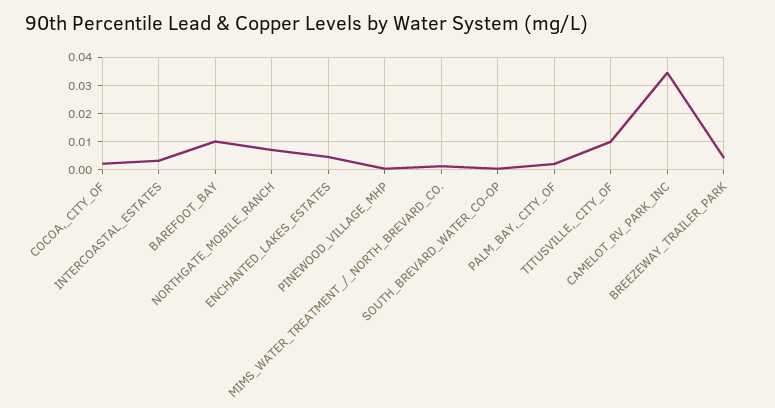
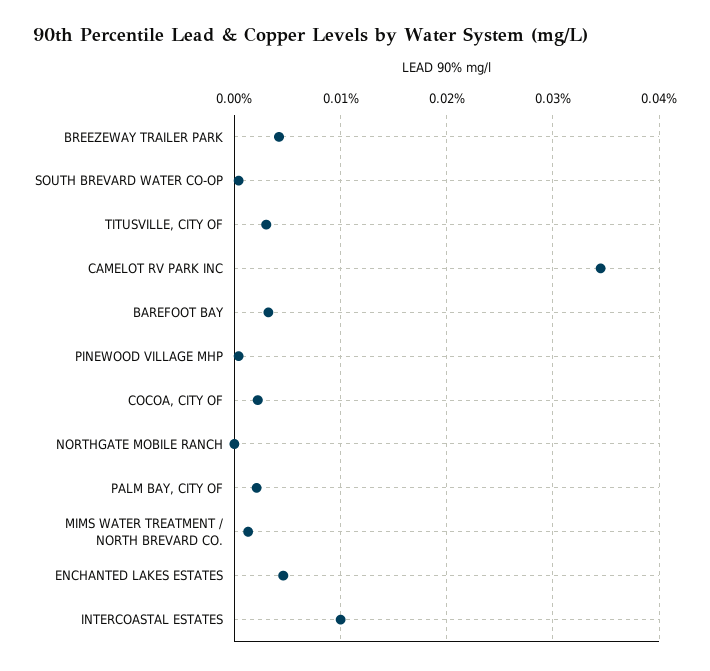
  {
    "COCOA,_CITY_OF": 0.002,
-   "INTERCOASTAL_ESTATES": 0.0025,
+   "INTERCOASTAL_ESTATES": 0.01,
-   "BAREFOOT_BAY": 0.01,
+   "BAREFOOT_BAY": 0.003,
-   "NORTHGATE_MOBILE_RANCH": 0.0075,
+   "NORTHGATE_MOBILE_RANCH": 0,
    "ENCHANTED_LAKES_ESTATES": 0.005,
    "PINEWOOD_VILLAGE_MHP": 0,
    "MIMS_WATER_TREATMENT_/_NORTH_BREVARD_CO.": 0.001,
    "SOUTH_BREVARD_WATER_CO-OP": 0,
    "PALM_BAY,_CITY_OF": 0.002,
-   "TITUSVILLE,_CITY_OF": 0.01,
+   "TITUSVILLE,_CITY_OF": 0.003,
    "CAMELOT_RV_PARK_INC": 0.035,
    "BREEZEWAY_TRAILER_PARK": 0.004
  }

